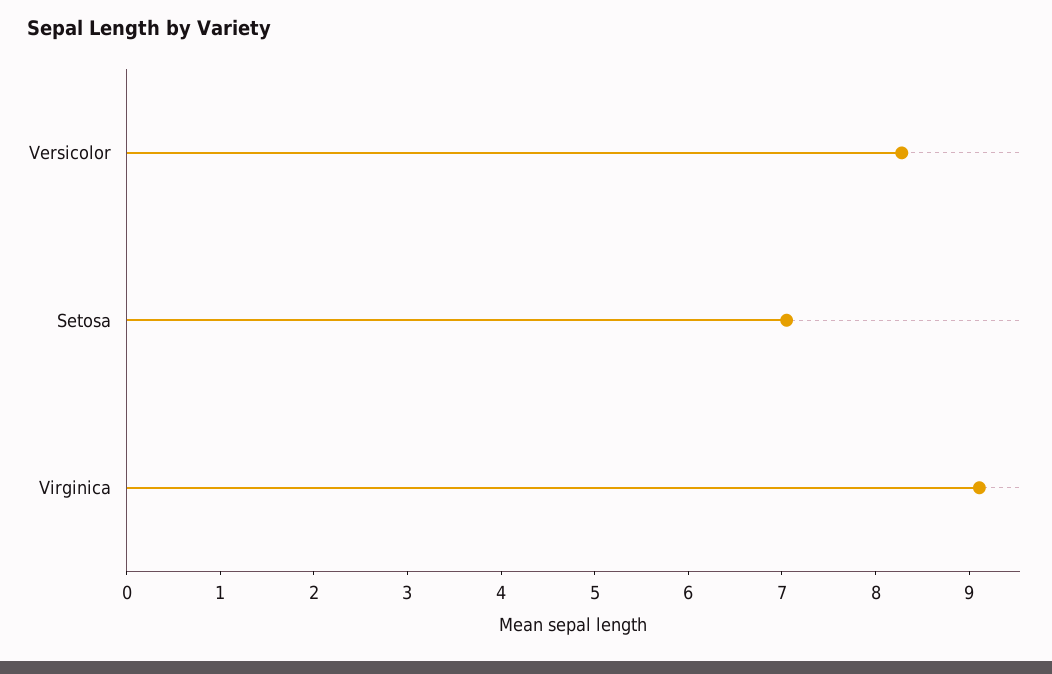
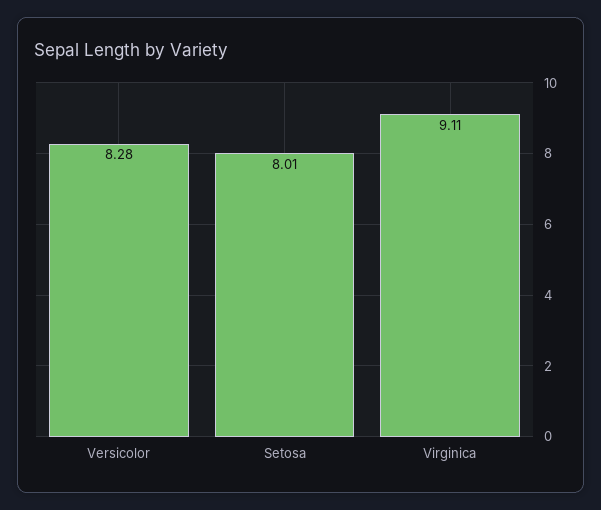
  {
    "Versicolor": 8.28,
-   "Setosa": 7,
+   "Setosa": 8.01,
    "Virginica": 9.11
  }

